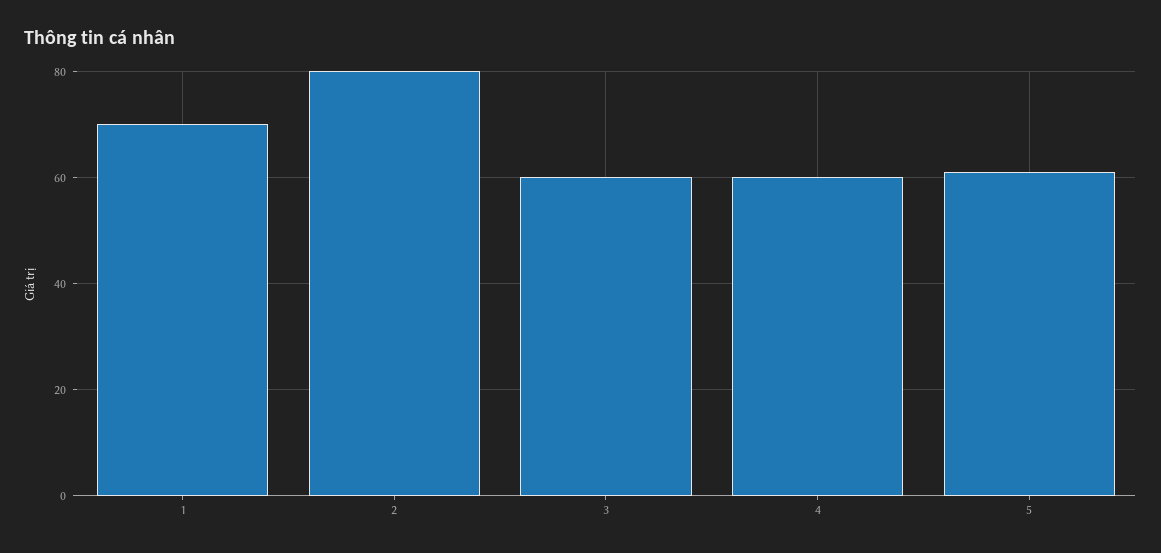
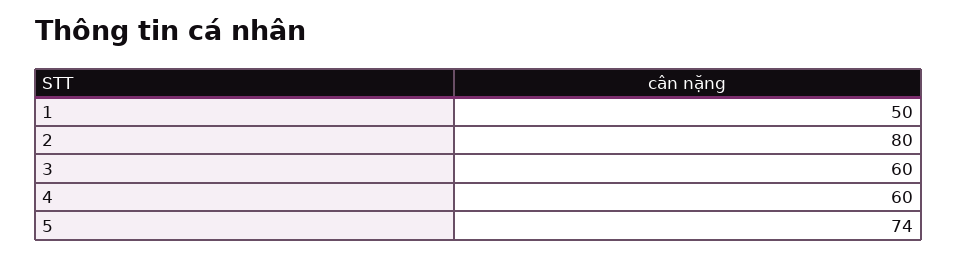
  {
-   "1": 70,
+   "1": 50,
    "2": 80,
    "3": 60,
    "4": 60,
-   "5": 60
+   "5": 74
  }

